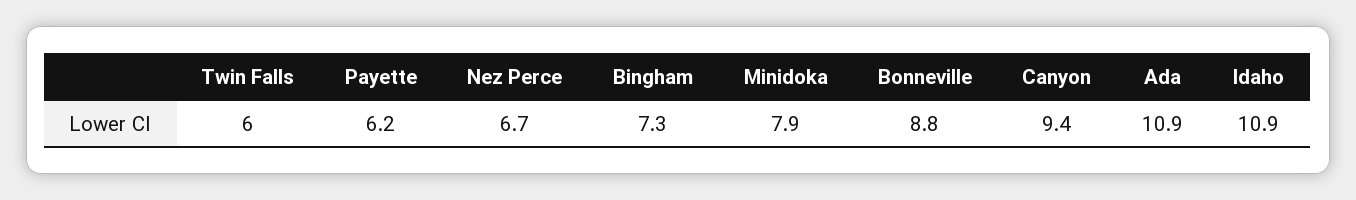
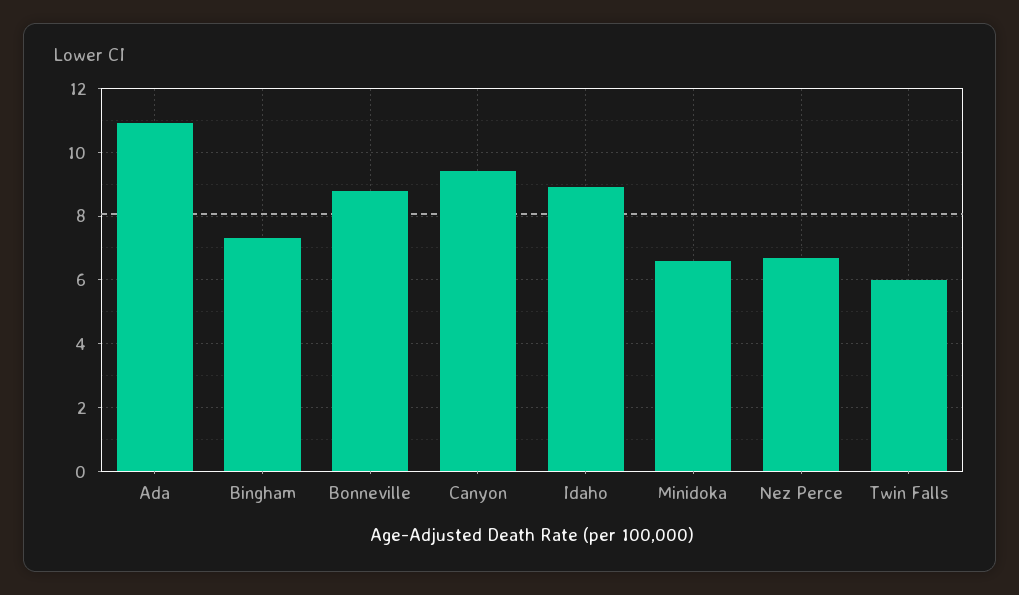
  {
    "Twin Falls": 6,
-   "Payette": 6.2,
    "Nez Perce": 6.7,
    "Bingham": 7.3,
-   "Minidoka": 7.9,
+   "Minidoka": 6.5,
    "Bonneville": 8.8,
    "Canyon": 9.4,
    "Ada": 10.9,
-   "Idaho": 10.9
+   "Idaho": 9
  }

